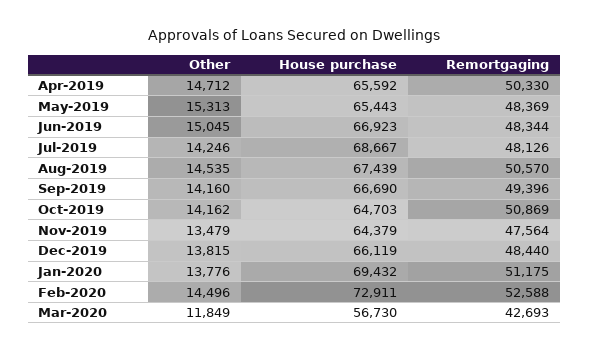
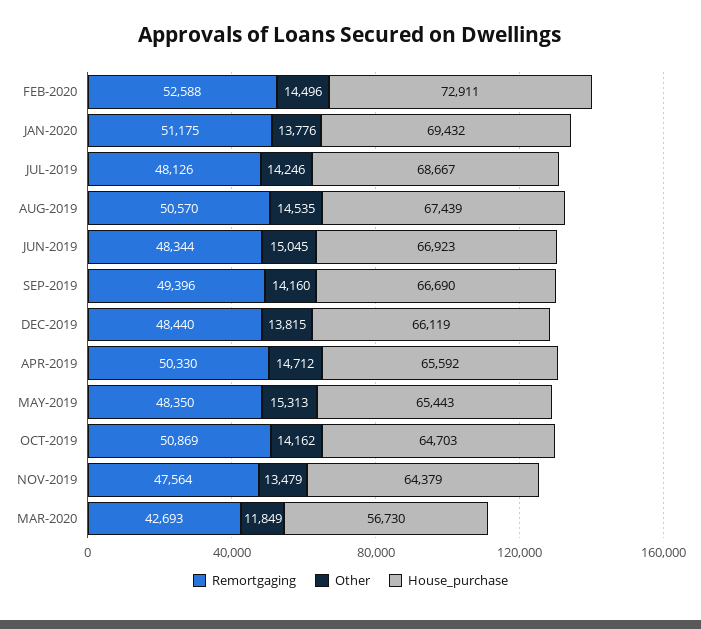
  {
    "Other": {
      "Apr-2019": 14712,
      "May-2019": 15313,
      "Jun-2019": 15045,
      "Jul-2019": 14246,
      "Aug-2019": 14535,
      "Sep-2019": 14160,
      "Oct-2019": 14162,
      "Nov-2019": 13479,
      "Dec-2019": 13815,
      "Jan-2020": 13776,
      "Feb-2020": 14496,
      "Mar-2020": 11849
    },
    "House purchase": {
      "Apr-2019": 65592,
      "May-2019": 65443,
      "Jun-2019": 66923,
      "Jul-2019": 68667,
      "Aug-2019": 67439,
      "Sep-2019": 66690,
      "Oct-2019": 64703,
      "Nov-2019": 64379,
      "Dec-2019": 66119,
      "Jan-2020": 69432,
      "Feb-2020": 72911,
      "Mar-2020": 56730
    },
    "Remortgaging": {
      "Apr-2019": 50330,
-     "May-2019": 48369,
+     "May-2019": 48350,
      "Jun-2019": 48344,
      "Jul-2019": 48126,
      "Aug-2019": 50570,
      "Sep-2019": 49396,
      "Oct-2019": 50869,
      "Nov-2019": 47564,
      "Dec-2019": 48440,
      "Jan-2020": 51175,
      "Feb-2020": 52588,
      "Mar-2020": 42693
    }
  }

